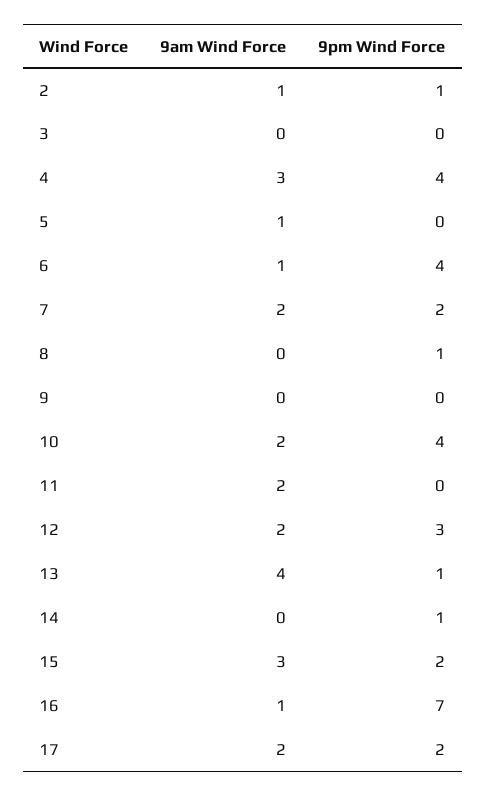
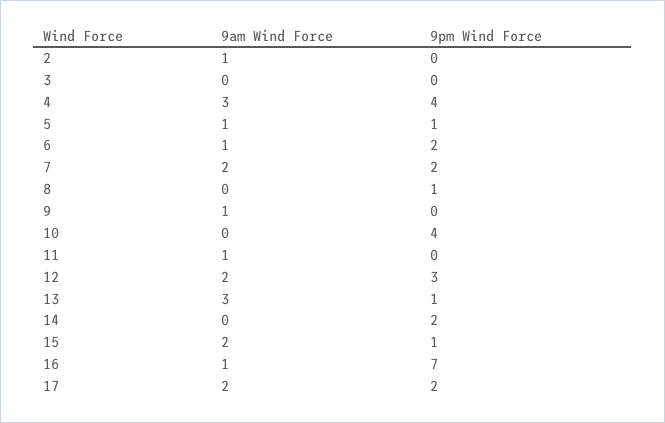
  {
    "9am Wind Force": {
      "2": 1,
      "3": 0,
      "4": 3,
      "5": 1,
      "6": 1,
      "7": 2,
      "8": 0,
-     "9": 0,
+     "9": 1,
-     "10": 2,
+     "10": 0,
-     "11": 2,
+     "11": 1,
      "12": 2,
-     "13": 4,
+     "13": 3,
      "14": 0,
-     "15": 3,
+     "15": 2,
      "16": 1,
      "17": 2
    },
    "9pm Wind Force": {
-     "2": 1,
+     "2": 0,
      "3": 0,
      "4": 4,
-     "5": 0,
+     "5": 1,
-     "6": 4,
+     "6": 2,
      "7": 2,
      "8": 1,
      "9": 0,
      "10": 4,
      "11": 0,
      "12": 3,
      "13": 1,
-     "14": 1,
+     "14": 2,
-     "15": 2,
+     "15": 1,
      "16": 7,
      "17": 2
    }
  }

